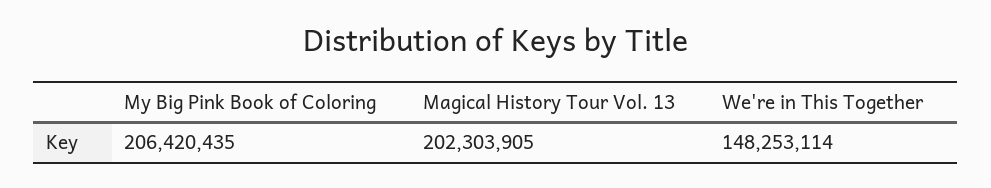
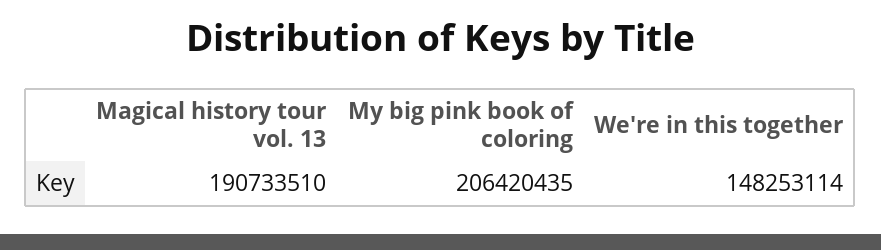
  {
    "My Big Pink Book of Coloring": 206420435,
-   "Magical History Tour Vol. 13": 202303905,
+   "Magical History Tour Vol. 13": 190733510,
    "We're in This Together": 148253114
  }

